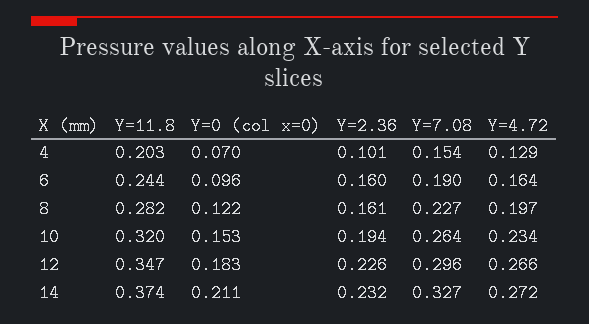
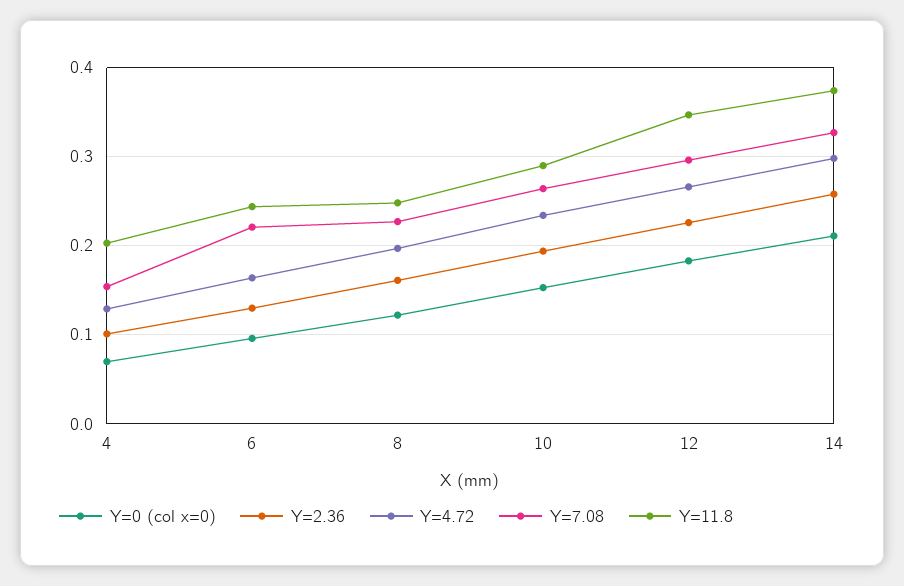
  {
    "Y=11.8": {
      "4": 0.203,
      "6": 0.244,
-     "8": 0.282,
+     "8": 0.25,
-     "10": 0.32,
+     "10": 0.29,
      "12": 0.347,
      "14": 0.374
    },
    "Y=0 (col x=0)": {
      "4": 0.07,
      "6": 0.096,
      "8": 0.122,
      "10": 0.153,
      "12": 0.183,
      "14": 0.211
    },
    "Y=2.36": {
      "4": 0.101,
-     "6": 0.16,
+     "6": 0.13,
      "8": 0.161,
      "10": 0.194,
      "12": 0.226,
-     "14": 0.232
+     "14": 0.26
    },
    "Y=7.08": {
      "4": 0.154,
-     "6": 0.19,
+     "6": 0.22,
      "8": 0.227,
      "10": 0.264,
      "12": 0.296,
      "14": 0.327
    },
    "Y=4.72": {
      "4": 0.129,
      "6": 0.164,
      "8": 0.197,
      "10": 0.234,
      "12": 0.266,
-     "14": 0.272
+     "14": 0.3
    }
  }

